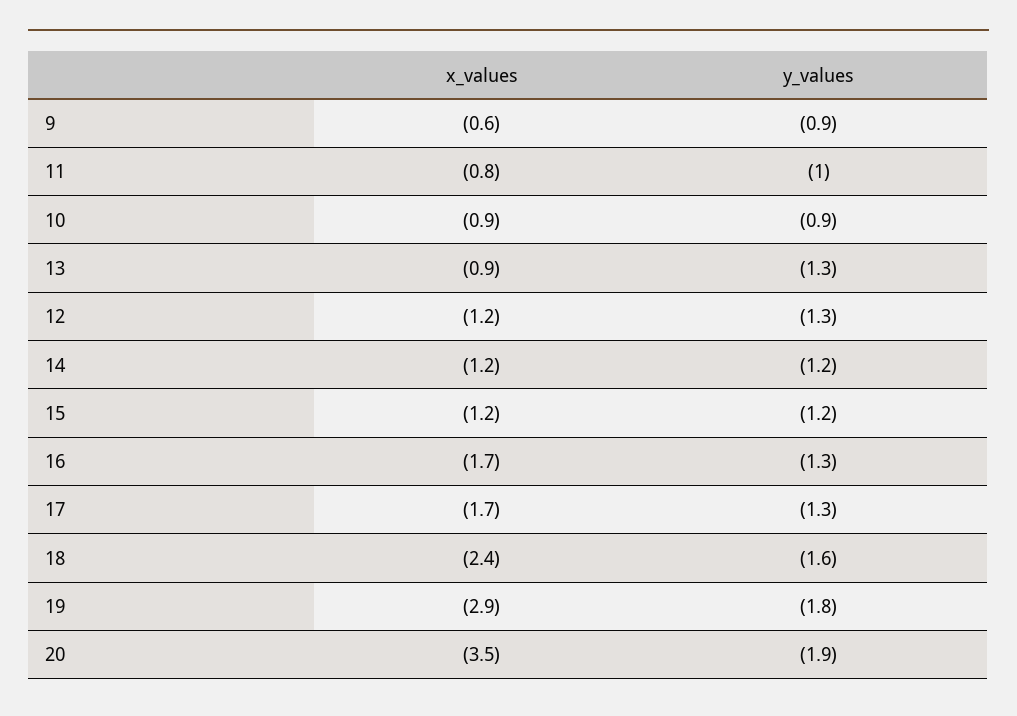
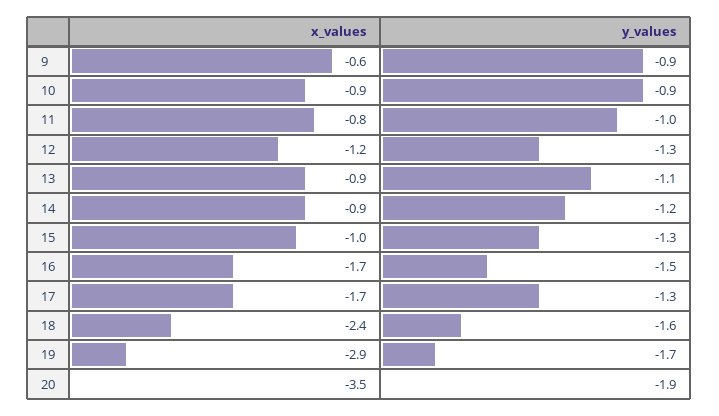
  {
    "x_values": {
      "9": -0.6,
      "11": -0.8,
      "10": -0.9,
      "13": -0.9,
      "12": -1.2,
-     "14": -1.2,
+     "14": -0.9,
-     "15": -1.2,
+     "15": -1,
      "16": -1.7,
      "17": -1.7,
      "18": -2.4,
      "19": -2.9,
      "20": -3.5
    },
    "y_values": {
      "9": -0.9,
      "11": -1,
      "10": -0.9,
-     "13": -1.3,
+     "13": -1.1,
      "12": -1.3,
      "14": -1.2,
-     "15": -1.2,
+     "15": -1.3,
-     "16": -1.3,
+     "16": -1.5,
      "17": -1.3,
      "18": -1.6,
-     "19": -1.8,
+     "19": -1.7,
      "20": -1.9
    }
  }

